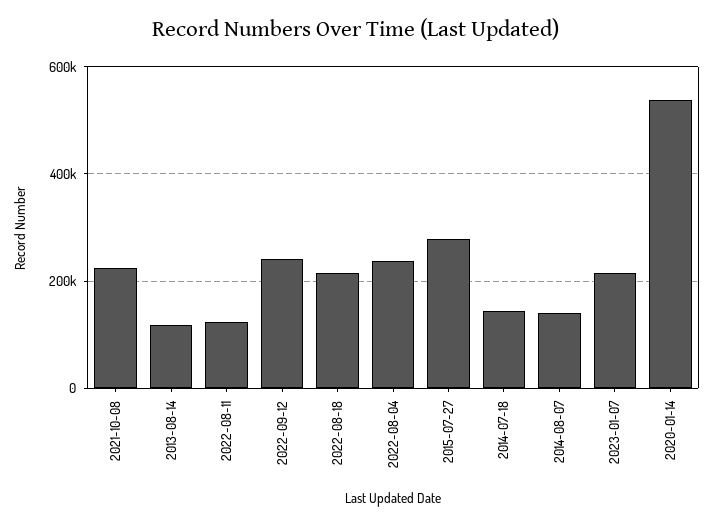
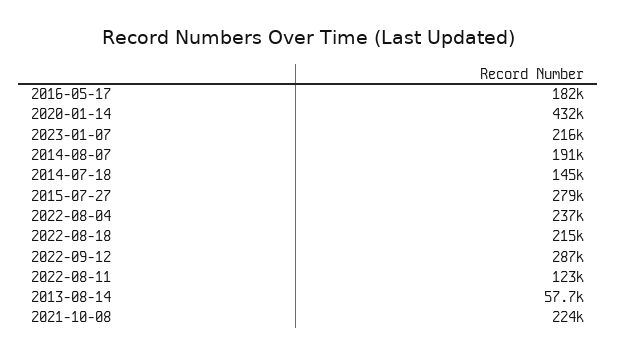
  {
    "2021-10-08": 224000,
-   "2013-08-14": 120000,
+   "2013-08-14": 57700,
    "2022-08-11": 123000,
-   "2022-09-12": 240000,
+   "2022-09-12": 287000,
    "2022-08-18": 215000,
    "2022-08-04": 237000,
    "2015-07-27": 279000,
    "2014-07-18": 145000,
-   "2014-08-07": 140000,
+   "2014-08-07": 191000,
    "2023-01-07": 216000,
-   "2020-01-14": 540000
+   "2020-01-14": 432000,
+   "2016-05-17": 182000
  }

